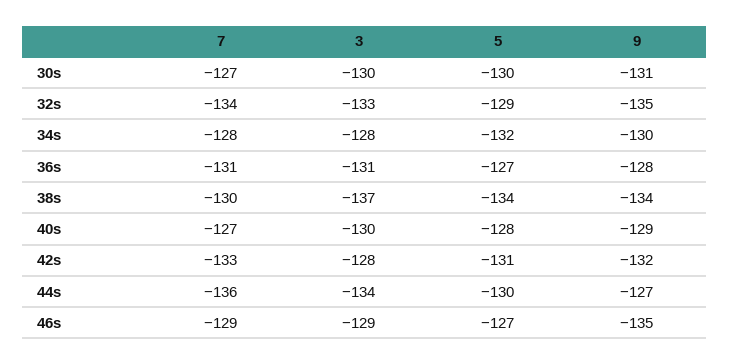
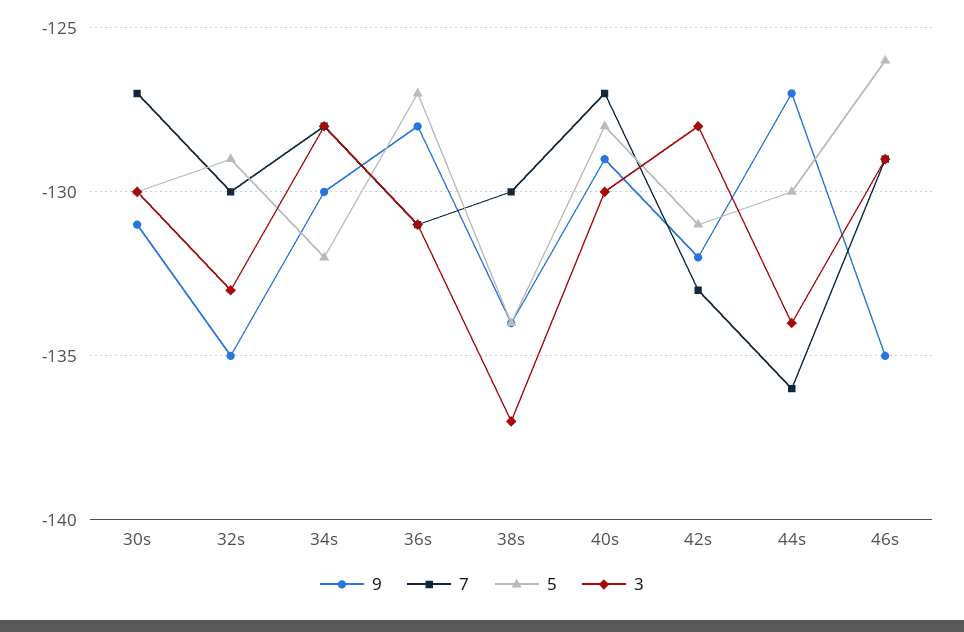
  {
    "7": {
      "30s": -127,
-     "32s": -134,
+     "32s": -130,
      "34s": -128,
      "36s": -131,
      "38s": -130,
      "40s": -127,
      "42s": -133,
      "44s": -136,
      "46s": -129
    },
    "3": {
      "30s": -130,
      "32s": -133,
      "34s": -128,
      "36s": -131,
      "38s": -137,
      "40s": -130,
      "42s": -128,
      "44s": -134,
      "46s": -129
    },
    "5": {
      "30s": -130,
      "32s": -129,
      "34s": -132,
      "36s": -127,
      "38s": -134,
      "40s": -128,
      "42s": -131,
      "44s": -130,
-     "46s": -127
+     "46s": -126
    },
    "9": {
      "30s": -131,
      "32s": -135,
      "34s": -130,
      "36s": -128,
      "38s": -134,
      "40s": -129,
      "42s": -132,
      "44s": -127,
      "46s": -135
    }
  }

